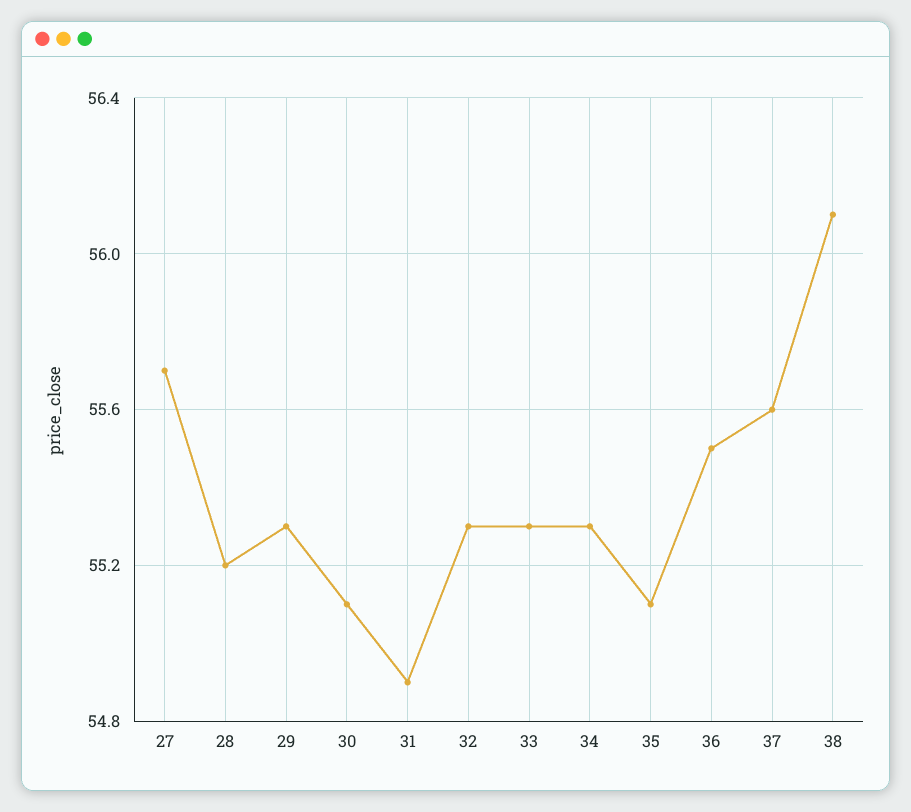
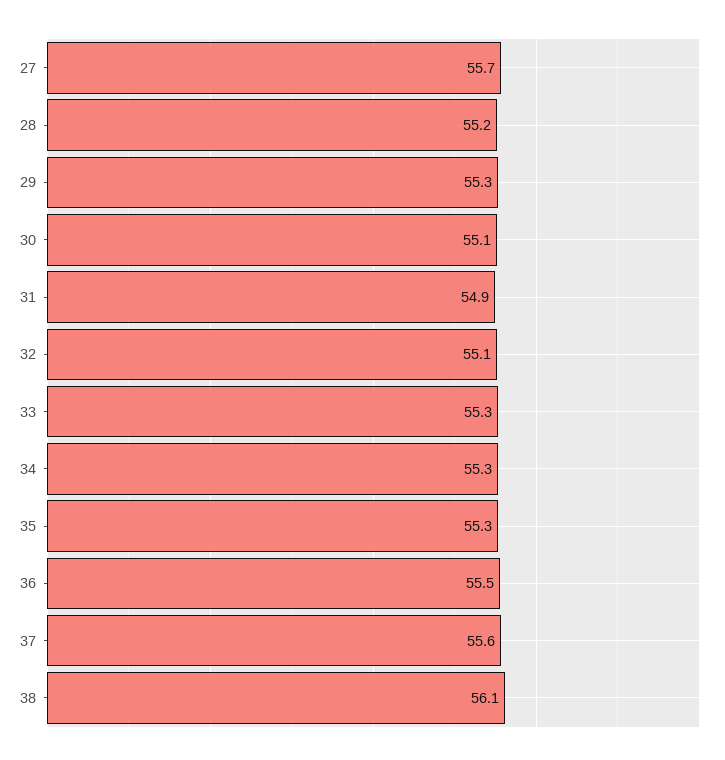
  {
    "27": 55.7,
    "28": 55.2,
    "29": 55.3,
    "30": 55.1,
    "31": 54.9,
-   "32": 55.3,
+   "32": 55.1,
    "33": 55.3,
    "34": 55.3,
-   "35": 55.1,
+   "35": 55.3,
    "36": 55.5,
    "37": 55.6,
    "38": 56.1
  }

